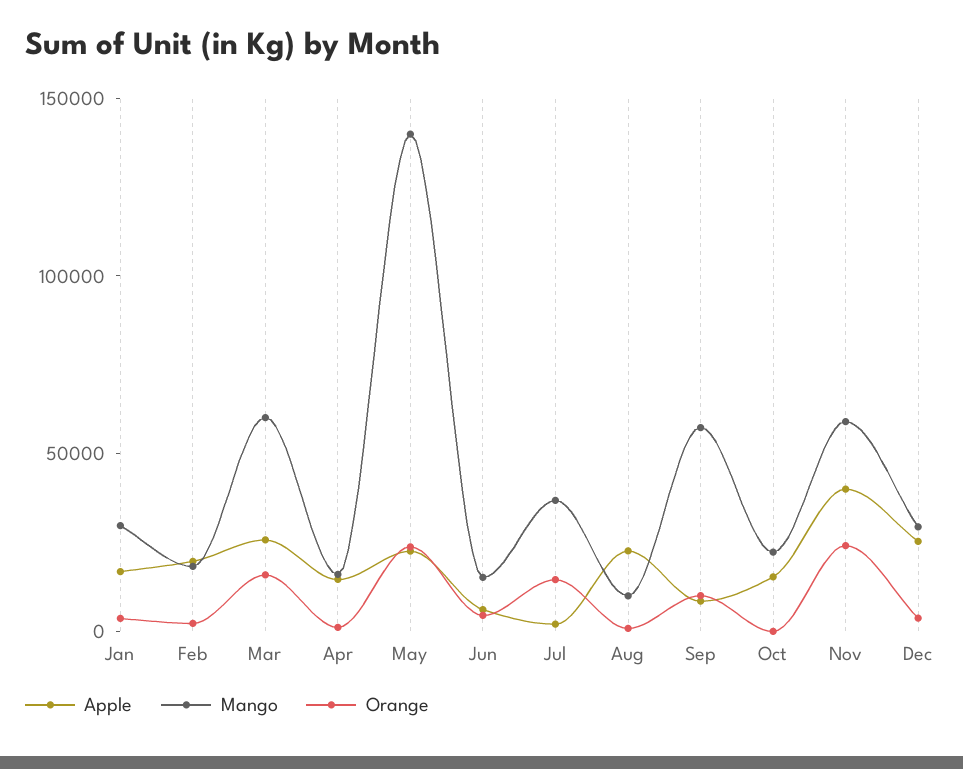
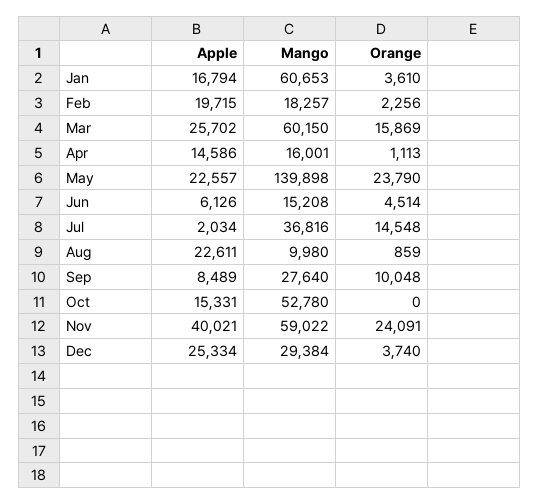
  {
    "Apple": {
      "Jan": 16794,
      "Feb": 19715,
      "Mar": 25702,
      "Apr": 14586,
      "May": 22557,
      "Jun": 6126,
      "Jul": 2034,
      "Aug": 22611,
      "Sep": 8489,
      "Oct": 15331,
      "Nov": 40021,
      "Dec": 25334
    },
    "Mango": {
-     "Jan": 30000,
+     "Jan": 60653,
      "Feb": 18257,
      "Mar": 60150,
      "Apr": 16001,
      "May": 139898,
      "Jun": 15208,
      "Jul": 36816,
      "Aug": 9980,
-     "Sep": 60000,
+     "Sep": 27640,
-     "Oct": 20000,
+     "Oct": 52780,
      "Nov": 59022,
      "Dec": 29384
    },
    "Orange": {
      "Jan": 3610,
      "Feb": 2256,
      "Mar": 15869,
      "Apr": 1113,
      "May": 23790,
      "Jun": 4514,
      "Jul": 14548,
      "Aug": 859,
      "Sep": 10048,
      "Oct": 0,
      "Nov": 24091,
      "Dec": 3740
    }
  }

